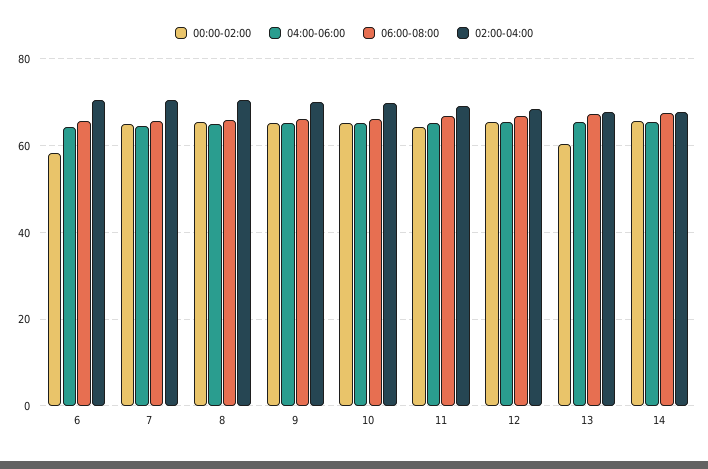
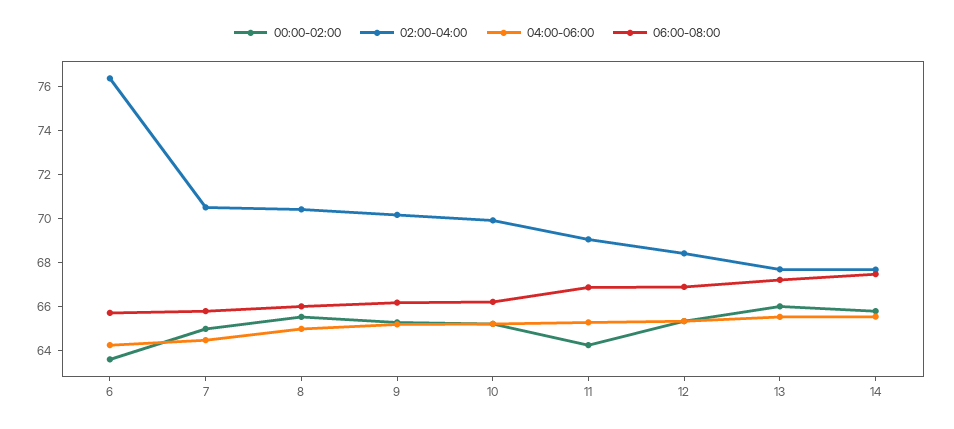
  {
    "00:00-02:00": {
-     "6": 58,
+     "6": 63.5,
      "7": 65,
      "8": 65.5,
      "9": 65.5,
      "10": 65,
      "11": 64.5,
      "12": 65.5,
-     "13": 60,
+     "13": 66,
      "14": 66
    },
    "04:00-06:00": {
      "6": 64.5,
      "7": 64.5,
      "8": 65,
      "9": 65,
      "10": 65,
      "11": 65.5,
      "12": 65.5,
      "13": 65.5,
      "14": 65.5
    },
    "06:00-08:00": {
      "6": 65.5,
      "7": 66,
      "8": 66,
      "9": 66,
      "10": 66,
      "11": 67,
      "12": 67,
      "13": 67,
      "14": 67.5
    },
    "02:00-04:00": {
-     "6": 70,
+     "6": 76.5,
      "7": 70.5,
      "8": 70.5,
      "9": 70,
      "10": 70,
      "11": 69,
      "12": 68.5,
      "13": 67.5,
      "14": 67.5
    }
  }

